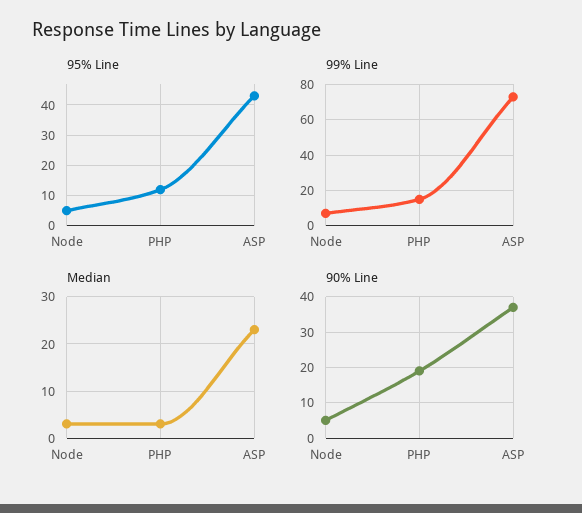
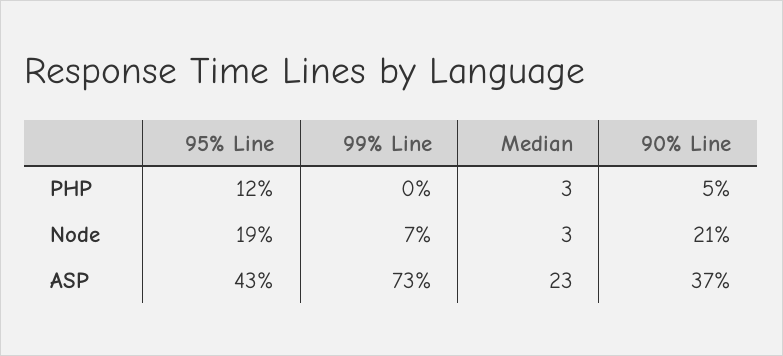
  {
    "95% Line": {
-     "Node": 5,
+     "Node": 19,
      "PHP": 12,
      "ASP": 43
    },
    "99% Line": {
      "Node": 7,
-     "PHP": 15,
+     "PHP": 0,
      "ASP": 73
    },
    "Median": {
      "Node": 3,
      "PHP": 3,
      "ASP": 23
    },
    "90% Line": {
-     "Node": 5,
+     "Node": 21,
-     "PHP": 20,
+     "PHP": 5,
      "ASP": 37
    }
  }

